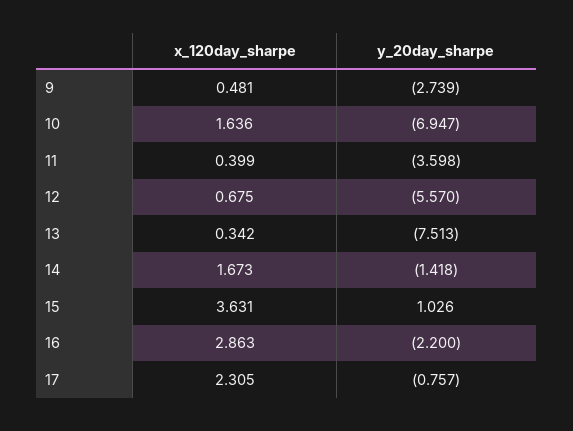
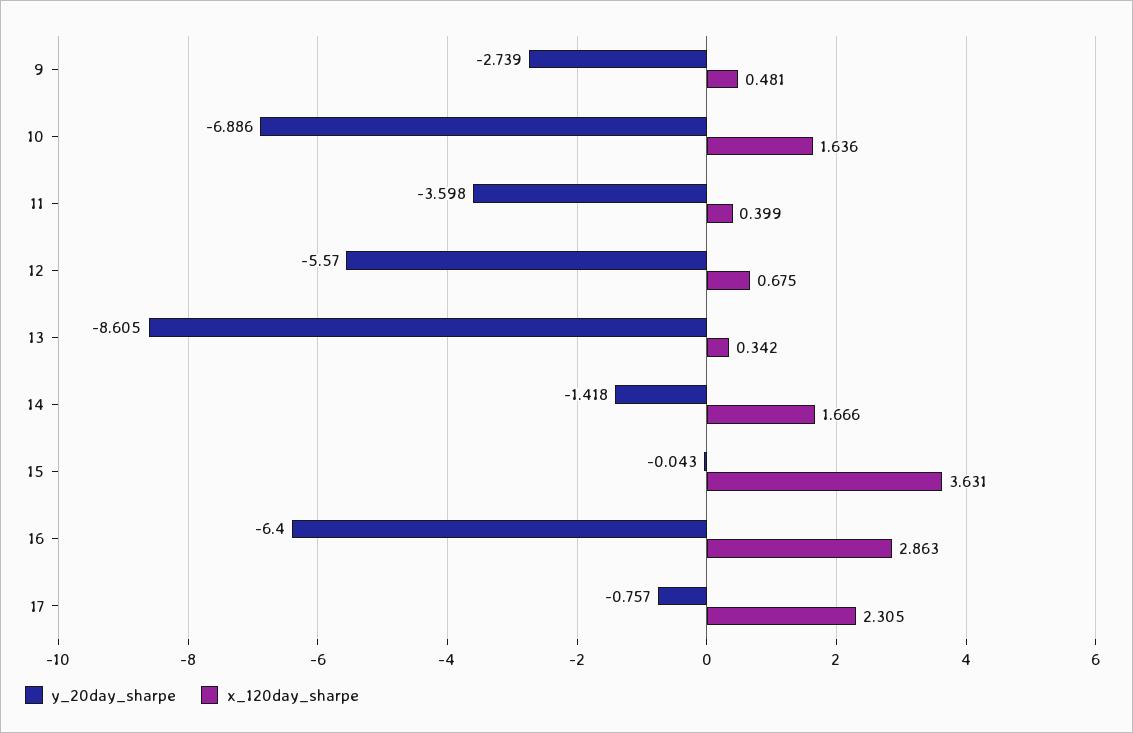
  {
    "x_120day_sharpe": {
      "9": 0.481,
      "10": 1.636,
      "11": 0.399,
      "12": 0.675,
      "13": 0.342,
-     "14": 1.673,
+     "14": 1.666,
      "15": 3.631,
      "16": 2.863,
      "17": 2.305
    },
    "y_20day_sharpe": {
      "9": -2.739,
-     "10": -6.947,
+     "10": -6.886,
      "11": -3.598,
      "12": -5.57,
-     "13": -7.513,
+     "13": -8.605,
      "14": -1.418,
-     "15": 1.026,
+     "15": -0.043,
-     "16": -2.2,
+     "16": -6.4,
      "17": -0.757
    }
  }

